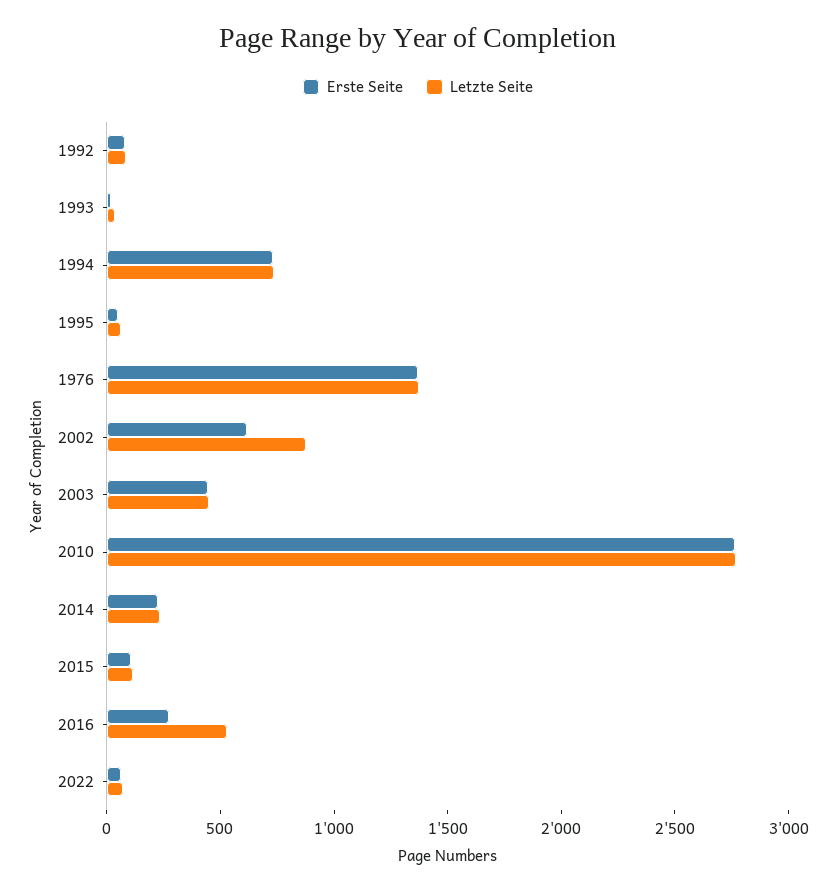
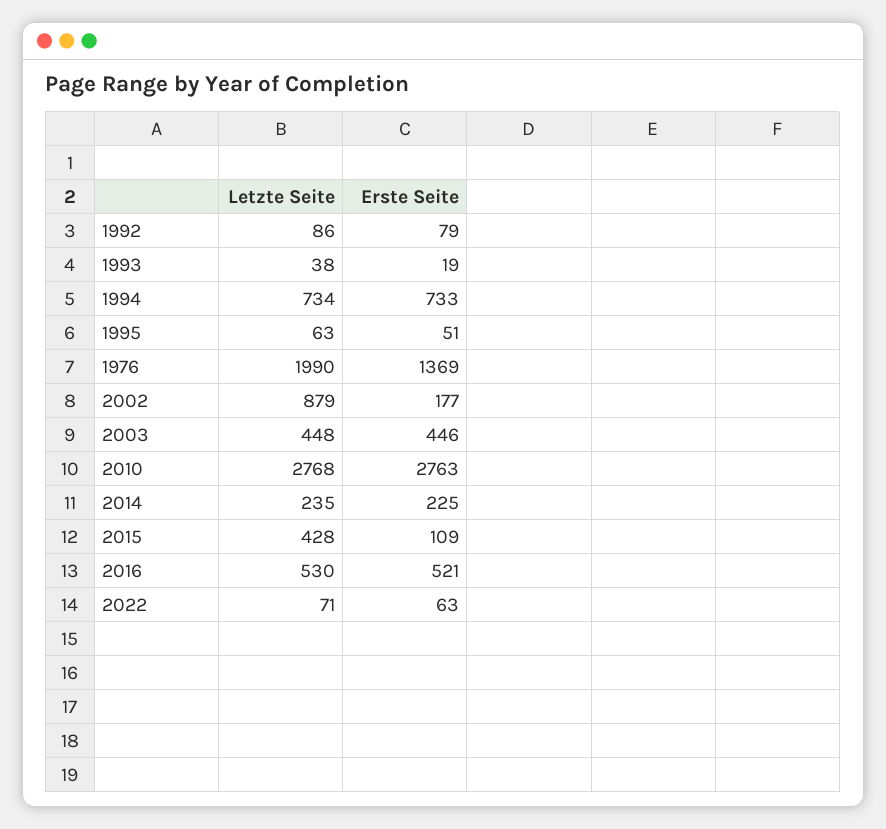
  {
    "Erste Seite": {
      "1992": 79,
      "1993": 19,
      "1994": 733,
      "1995": 51,
      "1976": 1369,
-     "2002": 600,
+     "2002": 177,
      "2003": 446,
      "2010": 2763,
      "2014": 225,
      "2015": 109,
-     "2016": 300,
+     "2016": 521,
      "2022": 63
    },
    "Letzte Seite": {
      "1992": 86,
      "1993": 38,
      "1994": 734,
      "1995": 63,
-     "1976": 1400,
+     "1976": 1990,
      "2002": 879,
      "2003": 448,
      "2010": 2768,
      "2014": 235,
-     "2015": 100,
+     "2015": 428,
      "2016": 530,
      "2022": 71
    }
  }

